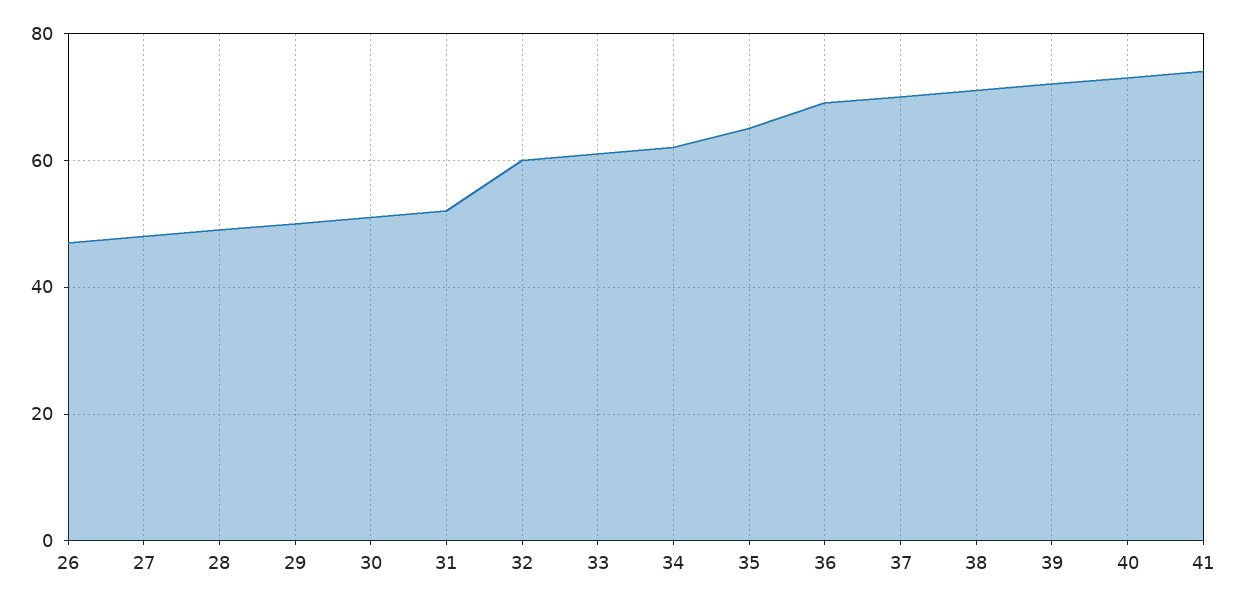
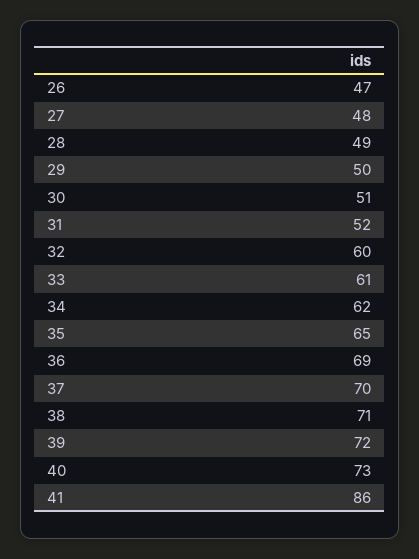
  {
    "26": 47,
    "27": 48,
    "28": 49,
    "29": 50,
    "30": 51,
    "31": 52,
    "32": 60,
    "33": 61,
    "34": 62,
    "35": 65,
    "36": 69,
    "37": 70,
    "38": 71,
    "39": 72,
    "40": 73,
-   "41": 75
+   "41": 86
  }

